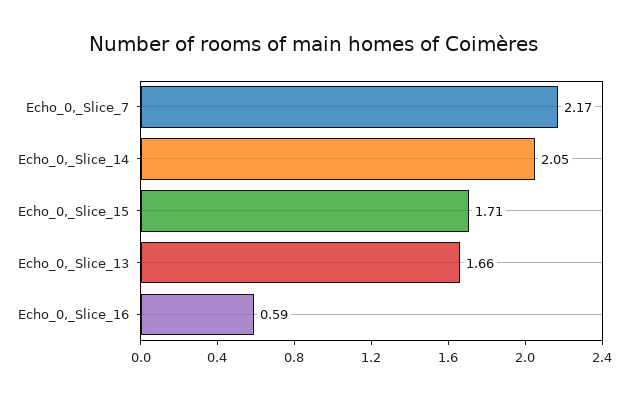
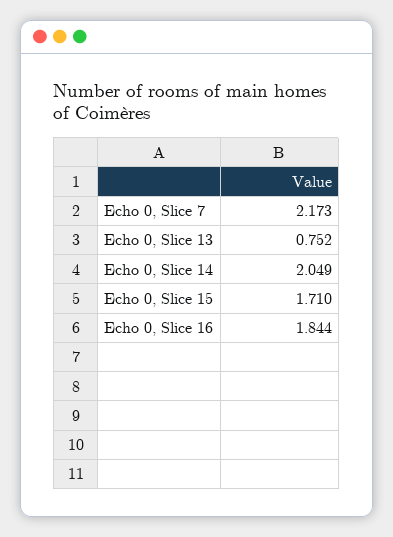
  {
    "Echo_0,_Slice_7": 2.173,
    "Echo_0,_Slice_14": 2.049,
    "Echo_0,_Slice_15": 1.71,
-   "Echo_0,_Slice_13": 1.66,
+   "Echo_0,_Slice_13": 0.752,
-   "Echo_0,_Slice_16": 0.59
+   "Echo_0,_Slice_16": 1.844
  }

